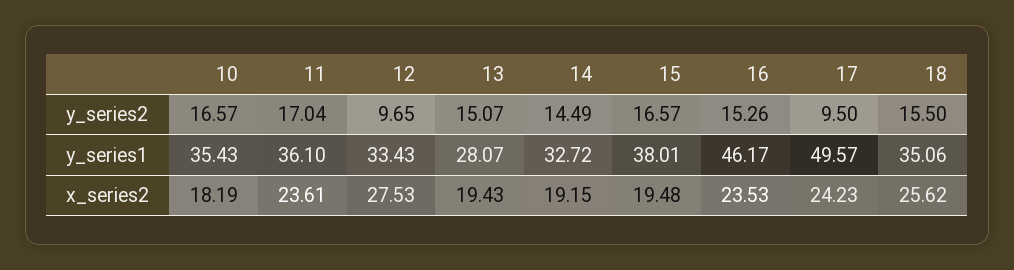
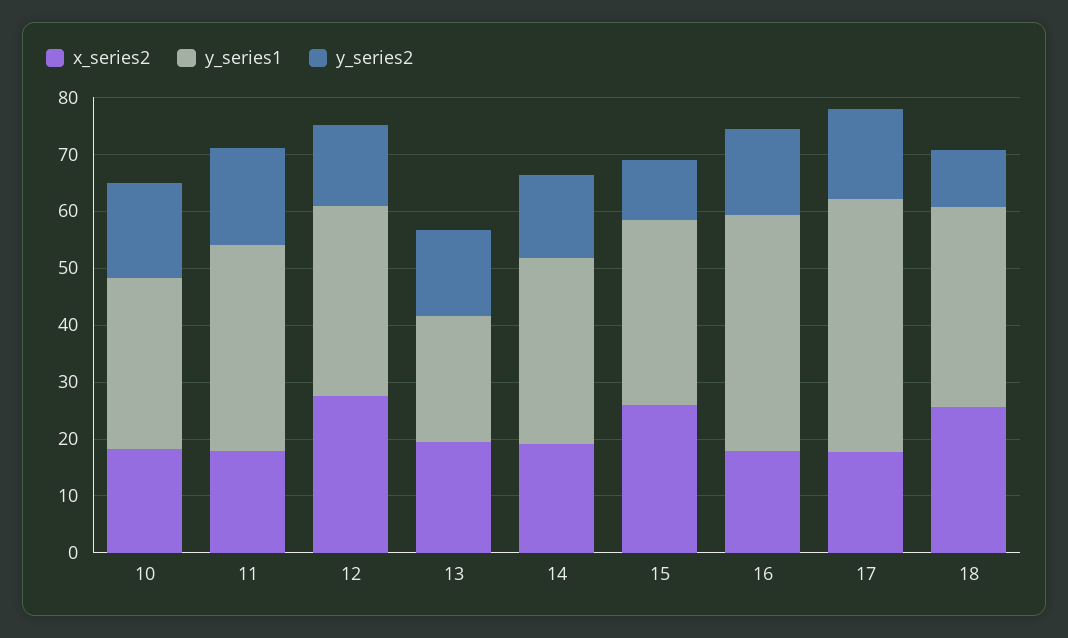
  {
    "y_series2": {
      "10": 16.57,
      "11": 17.04,
-     "12": 9.65,
+     "12": 14,
      "13": 15.07,
      "14": 14.49,
-     "15": 16.57,
+     "15": 10,
      "16": 15.26,
-     "17": 9.5,
+     "17": 16,
-     "18": 15.5
+     "18": 10
    },
    "y_series1": {
-     "10": 35.43,
+     "10": 30,
      "11": 36.1,
      "12": 33.43,
-     "13": 28.07,
+     "13": 22,
      "14": 32.72,
-     "15": 38.01,
+     "15": 32,
-     "16": 46.17,
+     "16": 42,
-     "17": 49.57,
+     "17": 44,
      "18": 35.06
    },
    "x_series2": {
      "10": 18.19,
-     "11": 23.61,
+     "11": 18,
      "12": 27.53,
      "13": 19.43,
      "14": 19.15,
-     "15": 19.48,
+     "15": 26,
-     "16": 23.53,
+     "16": 18,
-     "17": 24.23,
+     "17": 18,
      "18": 25.62
    }
  }

